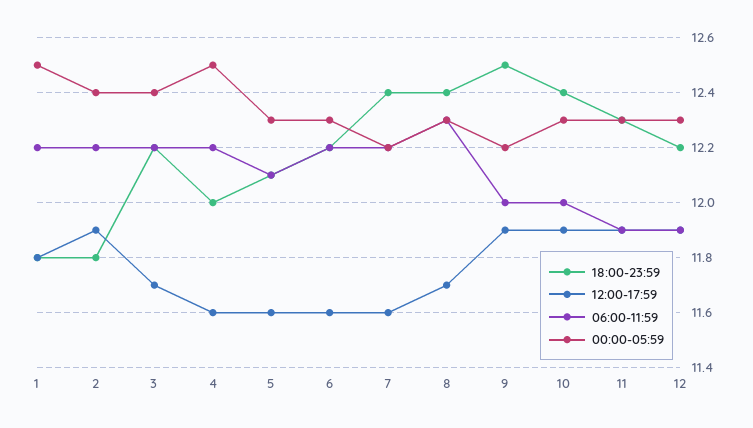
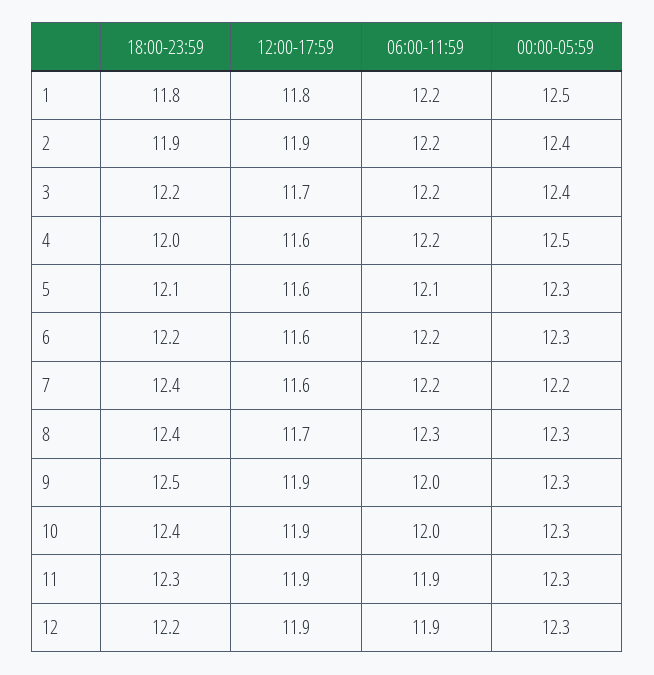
  {
    "18:00-23:59": {
      "1": 11.8,
-     "2": 11.8,
+     "2": 11.9,
      "3": 12.2,
      "4": 12,
      "5": 12.1,
      "6": 12.2,
      "7": 12.4,
      "8": 12.4,
      "9": 12.5,
      "10": 12.4,
      "11": 12.3,
      "12": 12.2
    },
    "12:00-17:59": {
      "1": 11.8,
      "2": 11.9,
      "3": 11.7,
      "4": 11.6,
      "5": 11.6,
      "6": 11.6,
      "7": 11.6,
      "8": 11.7,
      "9": 11.9,
      "10": 11.9,
      "11": 11.9,
      "12": 11.9
    },
    "06:00-11:59": {
      "1": 12.2,
      "2": 12.2,
      "3": 12.2,
      "4": 12.2,
      "5": 12.1,
      "6": 12.2,
      "7": 12.2,
      "8": 12.3,
      "9": 12,
      "10": 12,
      "11": 11.9,
      "12": 11.9
    },
    "00:00-05:59": {
      "1": 12.5,
      "2": 12.4,
      "3": 12.4,
      "4": 12.5,
      "5": 12.3,
      "6": 12.3,
      "7": 12.2,
      "8": 12.3,
-     "9": 12.2,
+     "9": 12.3,
      "10": 12.3,
      "11": 12.3,
      "12": 12.3
    }
  }

